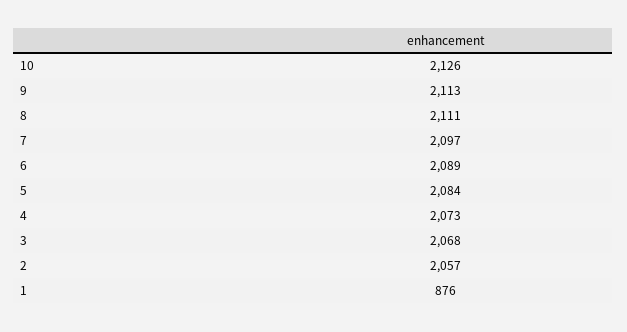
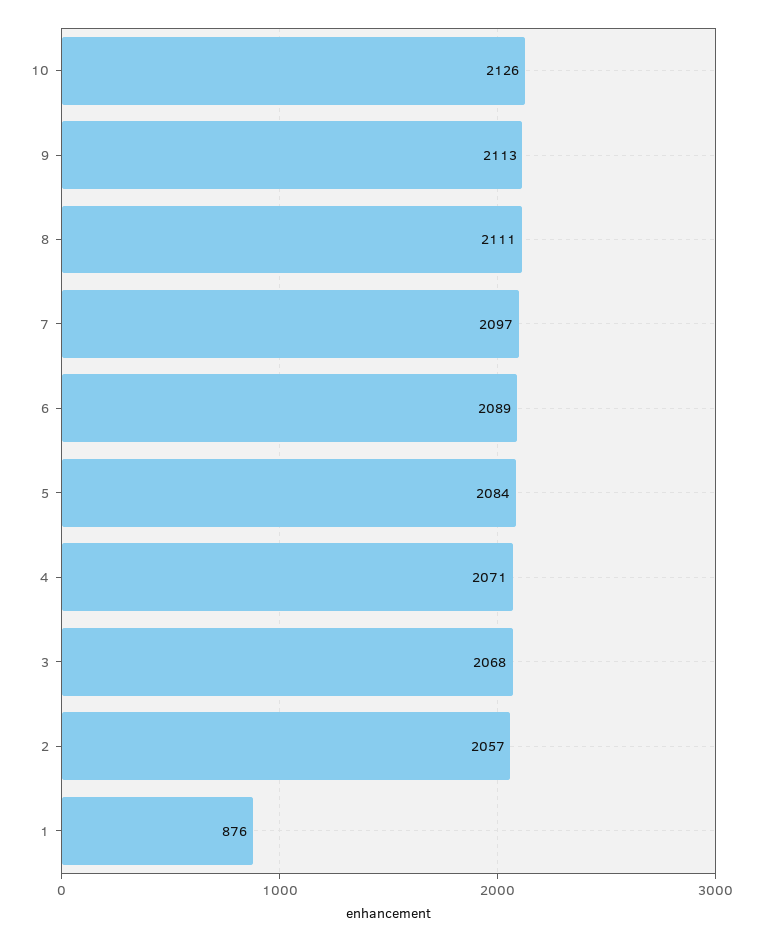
  {
    "10": 2126,
    "9": 2113,
    "8": 2111,
    "7": 2097,
    "6": 2089,
    "5": 2084,
-   "4": 2073,
+   "4": 2071,
    "3": 2068,
    "2": 2057,
    "1": 876
  }

